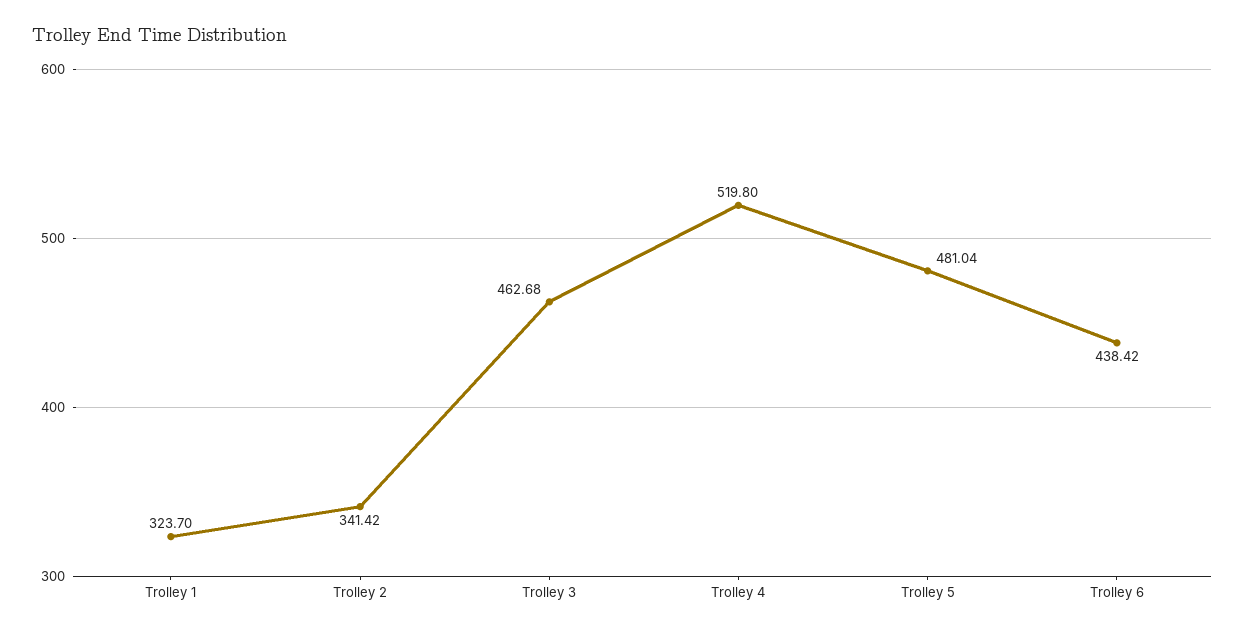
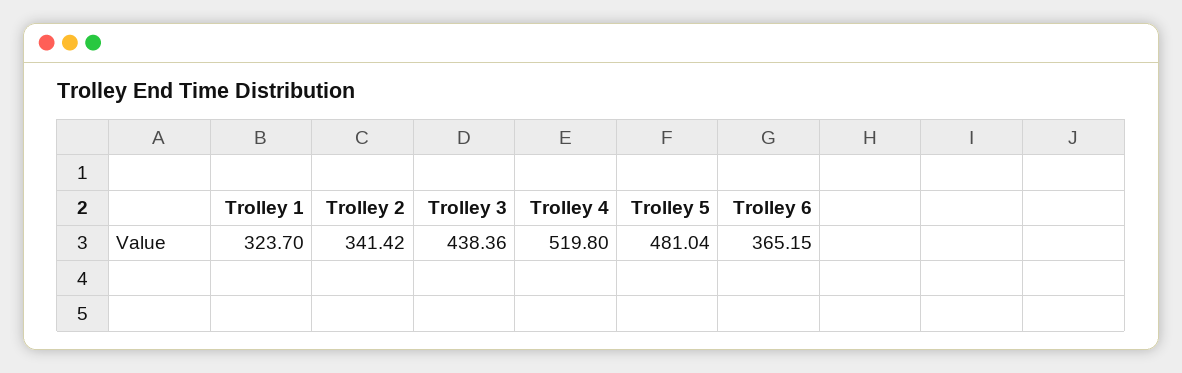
  {
    "Trolley 1": 323.7,
    "Trolley 2": 341.42,
-   "Trolley 3": 462.68,
+   "Trolley 3": 438.36,
    "Trolley 4": 519.8,
    "Trolley 5": 481.04,
-   "Trolley 6": 438.42
+   "Trolley 6": 365.15
  }

